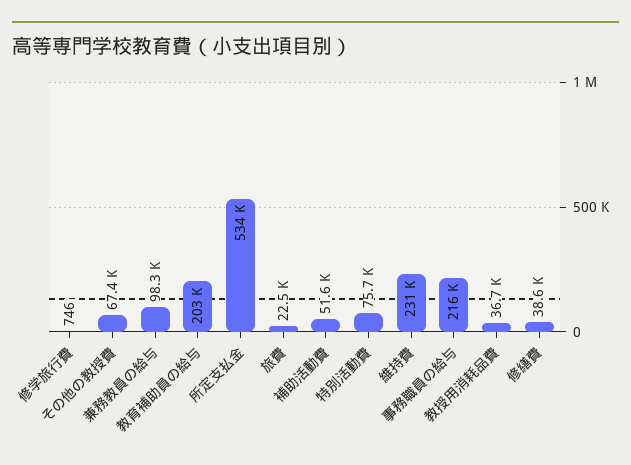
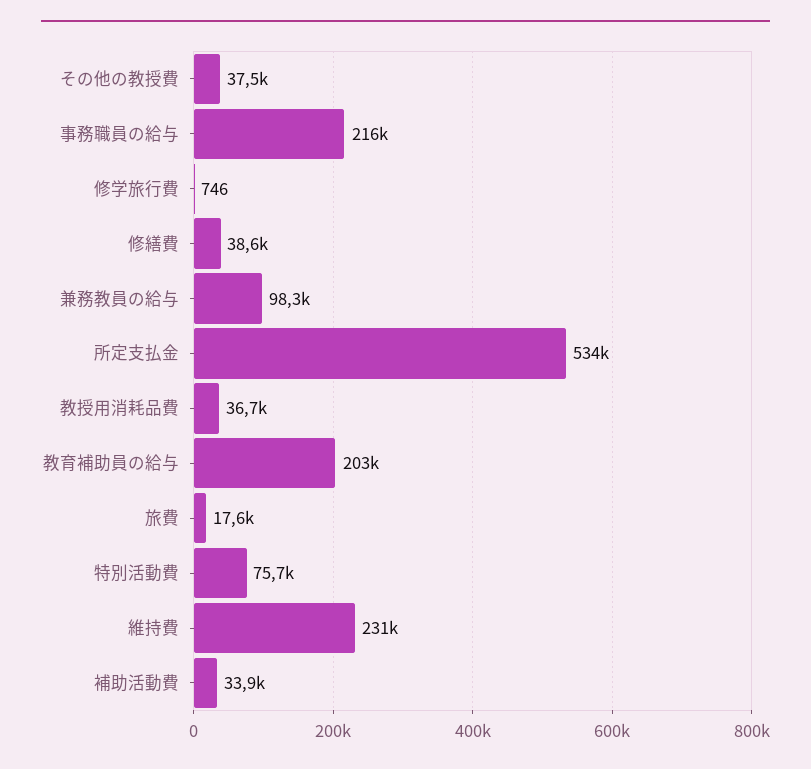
  {
    "修学旅行費": 746,
-   "その他の教授費": 67400,
+   "その他の教授費": 37500,
    "兼務教員の給与": 98300,
    "教育補助員の給与": 203000,
    "所定支払金": 534000,
-   "旅費": 22500,
+   "旅費": 17600,
-   "補助活動費": 51600,
+   "補助活動費": 33900,
    "特別活動費": 75700,
    "維持費": 231000,
    "事務職員の給与": 216000,
    "教授用消耗品費": 36700,
    "修繕費": 38600
  }

